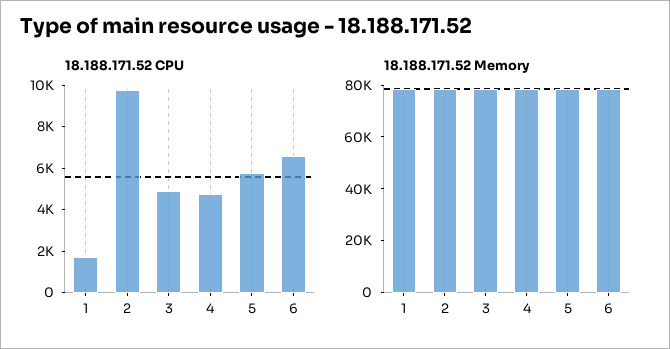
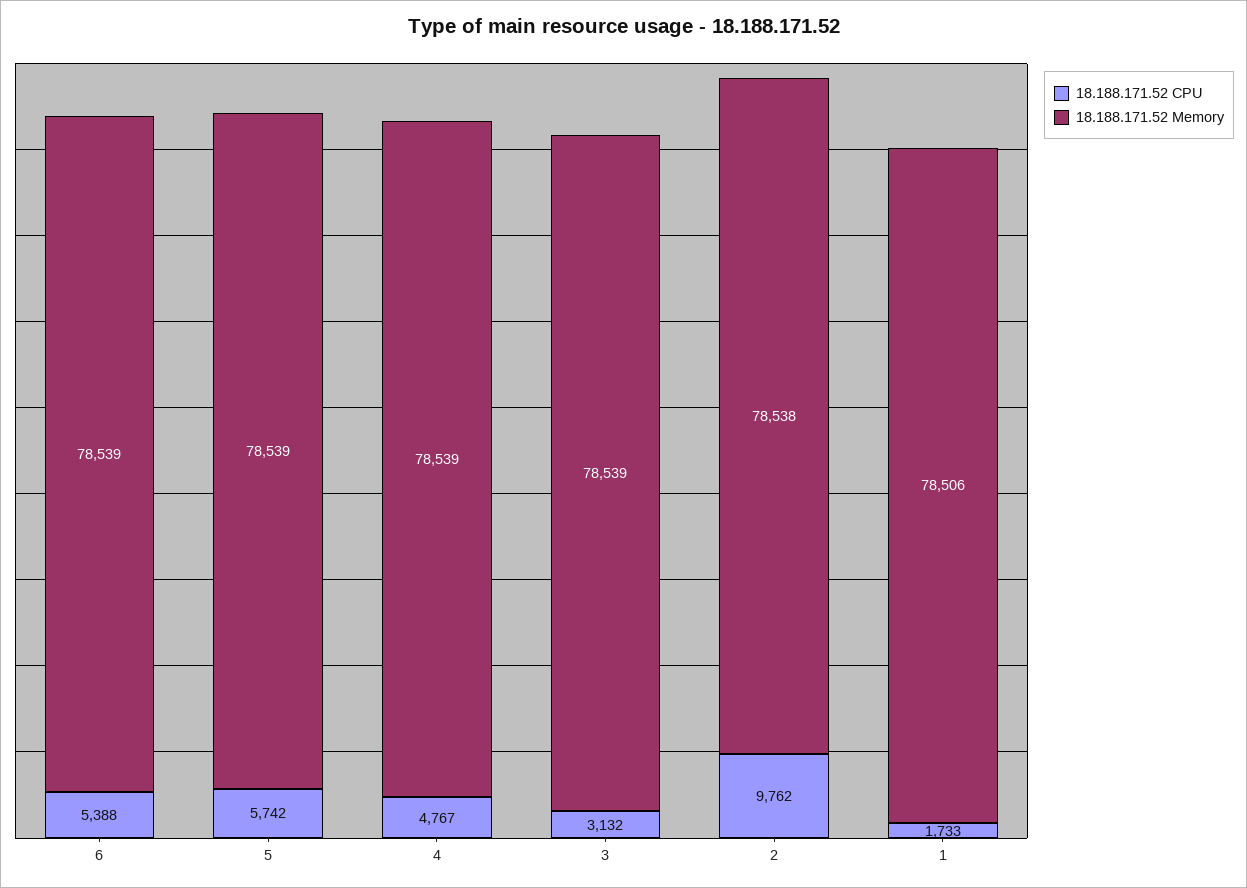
  {
    "18.188.171.52 CPU": {
      "1": 1733,
      "2": 9762,
-     "3": 5000,
+     "3": 3132,
      "4": 4767,
      "5": 5742,
-     "6": 6500
+     "6": 5388
    },
    "18.188.171.52 Memory": {
      "1": 78506,
      "2": 78538,
      "3": 78539,
      "4": 78539,
      "5": 78539,
      "6": 78539
    }
  }

